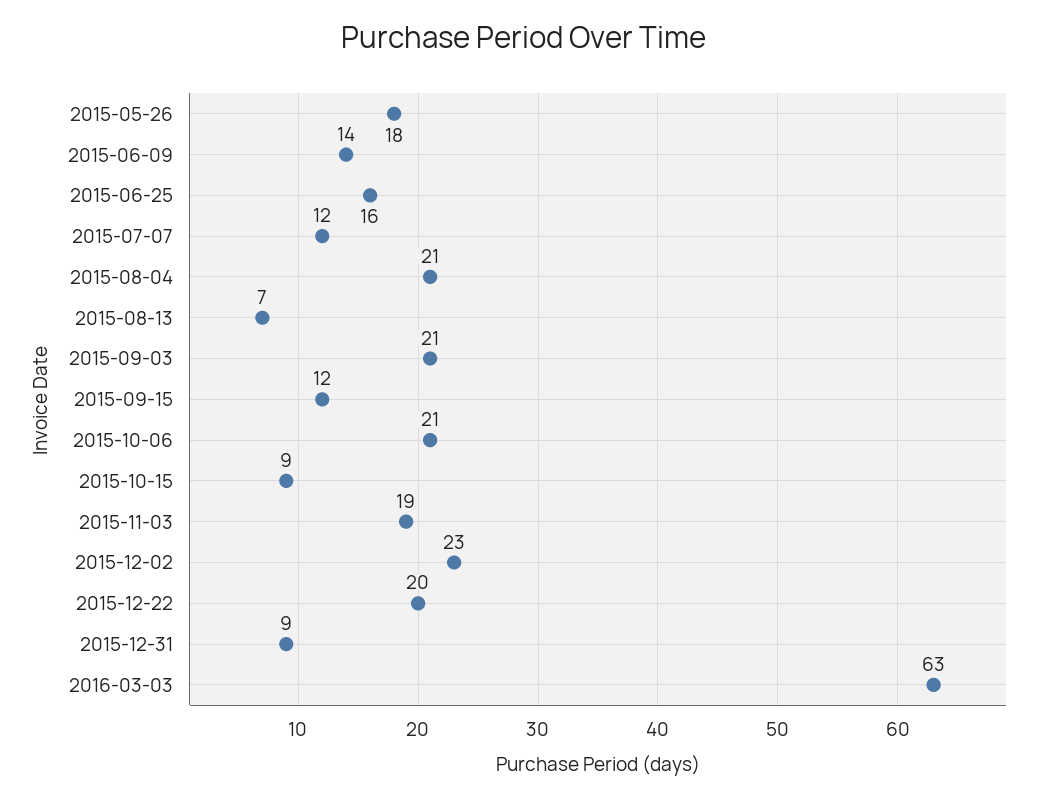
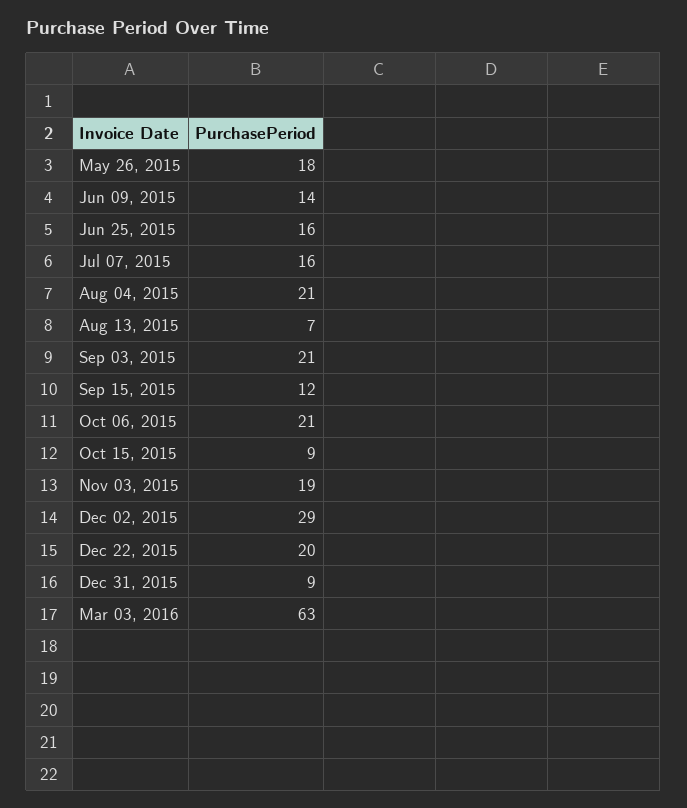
  {
    "2015-05-26": 18,
    "2015-06-09": 14,
    "2015-06-25": 16,
-   "2015-07-07": 12,
+   "2015-07-07": 16,
    "2015-08-04": 21,
    "2015-08-13": 7,
    "2015-09-03": 21,
    "2015-09-15": 12,
    "2015-10-06": 21,
    "2015-10-15": 9,
    "2015-11-03": 19,
-   "2015-12-02": 23,
+   "2015-12-02": 29,
    "2015-12-22": 20,
    "2015-12-31": 9,
    "2016-03-03": 63
  }

